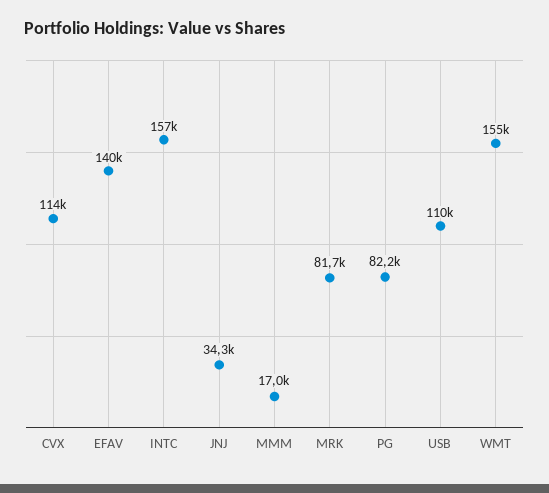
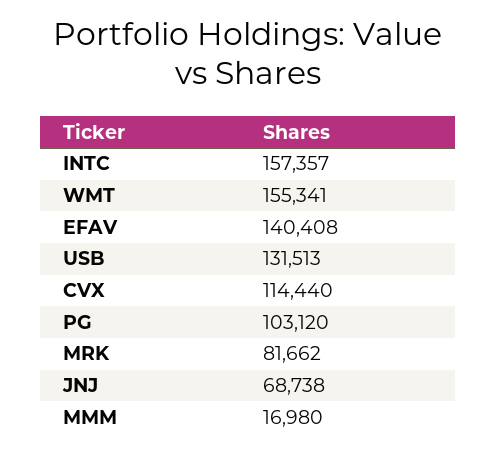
  {
    "CVX": 114440,
    "EFAV": 140408,
    "INTC": 157357,
-   "JNJ": 34300,
+   "JNJ": 68738,
    "MMM": 16980,
    "MRK": 81662,
-   "PG": 82200,
+   "PG": 103120,
-   "USB": 110000,
+   "USB": 131513,
    "WMT": 155341
  }

